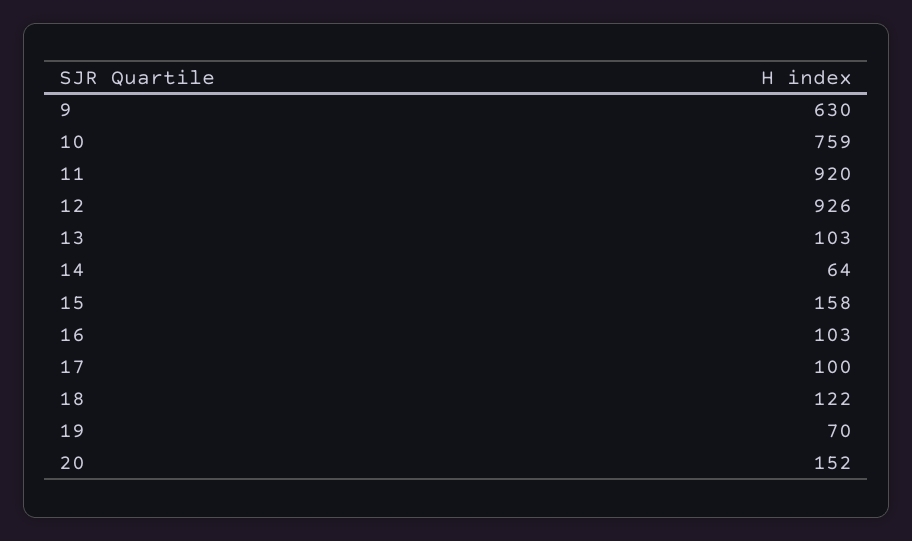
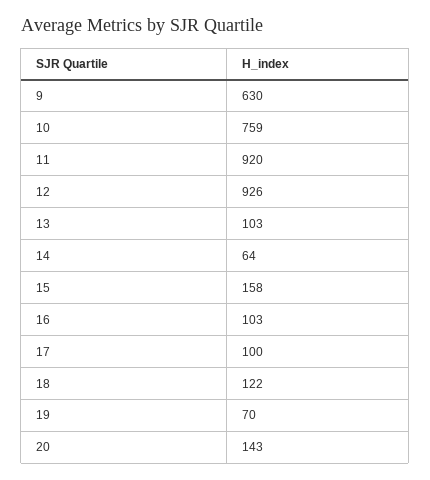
  {
    "9": 630,
    "10": 759,
    "11": 920,
    "12": 926,
    "13": 103,
    "14": 64,
    "15": 158,
    "16": 103,
    "17": 100,
    "18": 122,
    "19": 70,
-   "20": 152
+   "20": 143
  }

